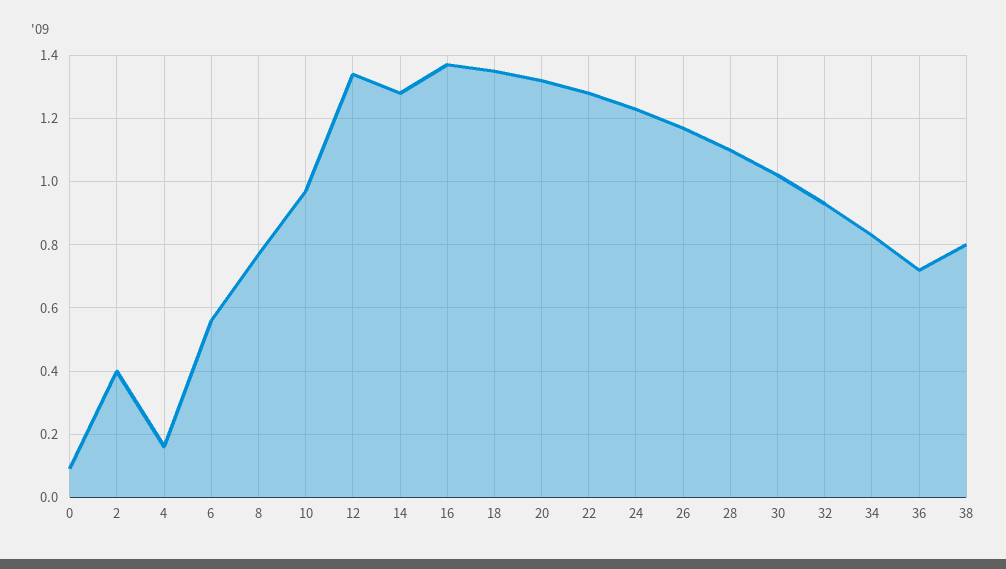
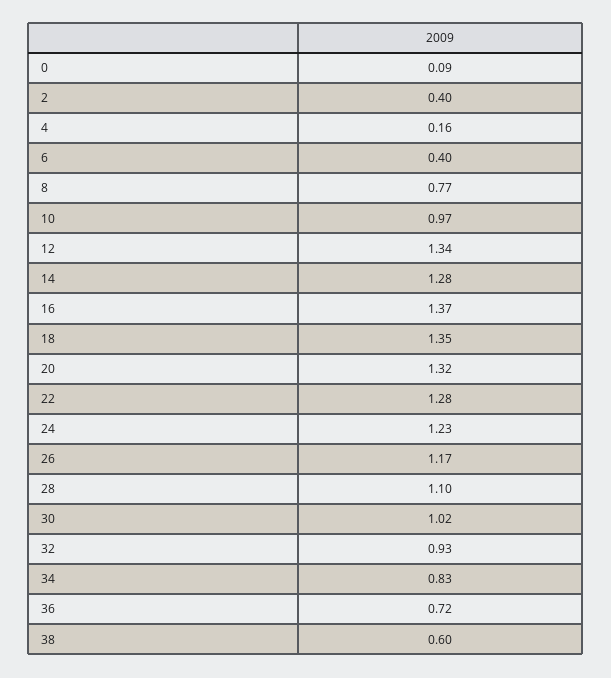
  {
    "0": 0.09,
    "2": 0.4,
    "4": 0.16,
-   "6": 0.55,
+   "6": 0.4,
    "8": 0.77,
    "10": 0.97,
    "12": 1.34,
    "14": 1.28,
    "16": 1.37,
    "18": 1.35,
    "20": 1.32,
    "22": 1.28,
    "24": 1.23,
    "26": 1.17,
    "28": 1.1,
    "30": 1.02,
    "32": 0.93,
    "34": 0.83,
    "36": 0.72,
-   "38": 0.8
+   "38": 0.6
  }

